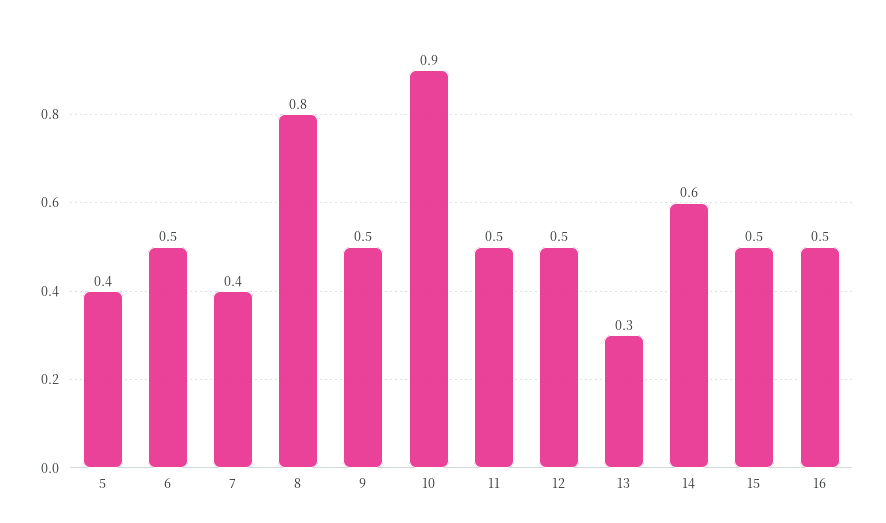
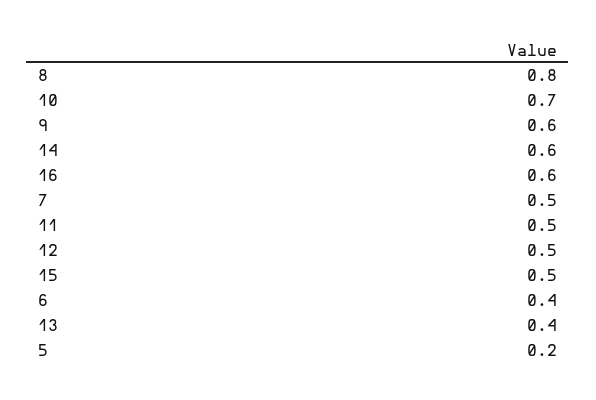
  {
-   "5": 0.4,
+   "5": 0.2,
-   "6": 0.5,
+   "6": 0.4,
-   "7": 0.4,
+   "7": 0.5,
    "8": 0.8,
-   "9": 0.5,
+   "9": 0.6,
-   "10": 0.9,
+   "10": 0.7,
    "11": 0.5,
    "12": 0.5,
-   "13": 0.3,
+   "13": 0.4,
    "14": 0.6,
    "15": 0.5,
-   "16": 0.5
+   "16": 0.6
  }

